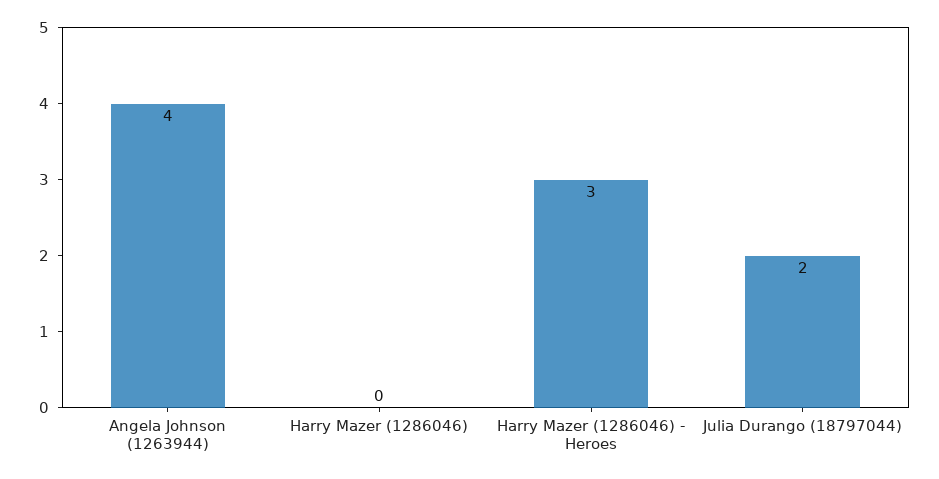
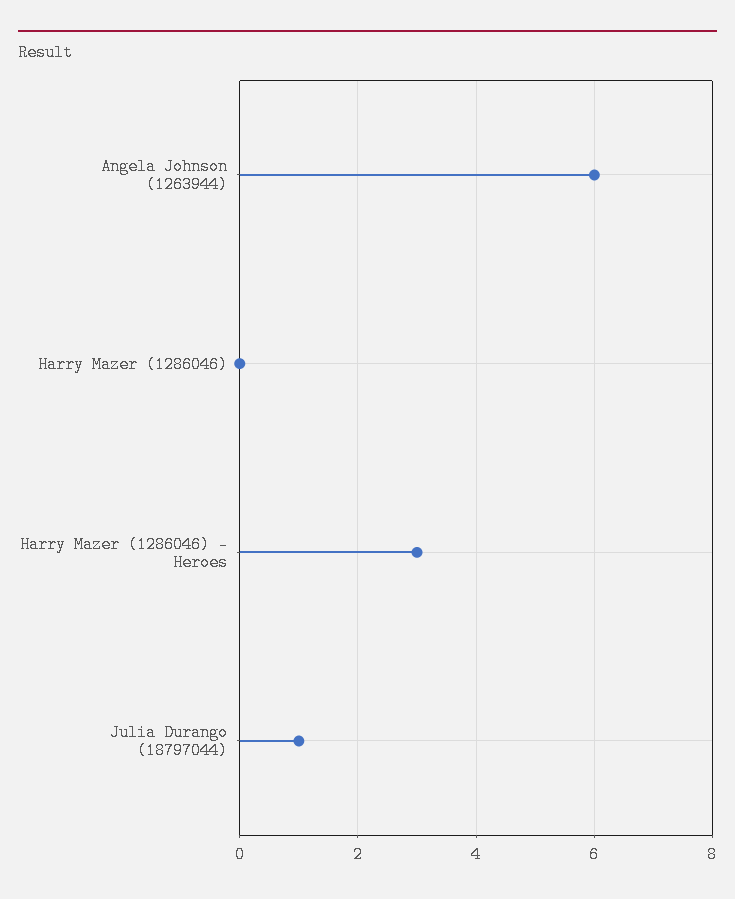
  {
-   "Angela Johnson (1263944)": 4,
+   "Angela Johnson (1263944)": 6,
    "Harry Mazer (1286046)": 0,
    "Harry Mazer (1286046) - Heroes": 3,
-   "Julia Durango (18797044)": 2
+   "Julia Durango (18797044)": 1
  }

